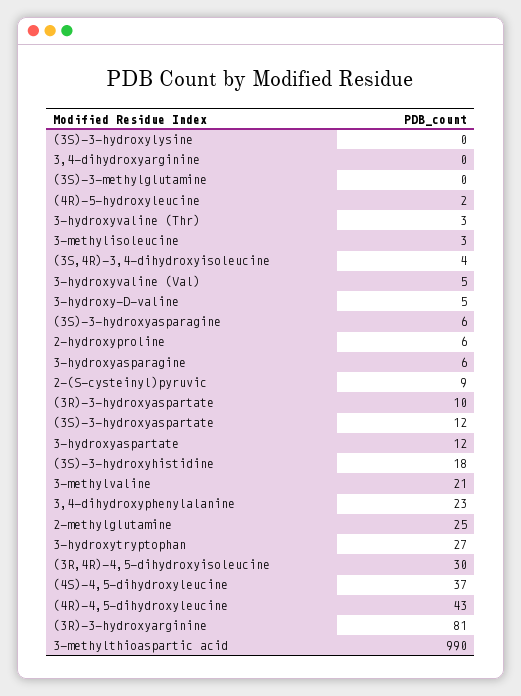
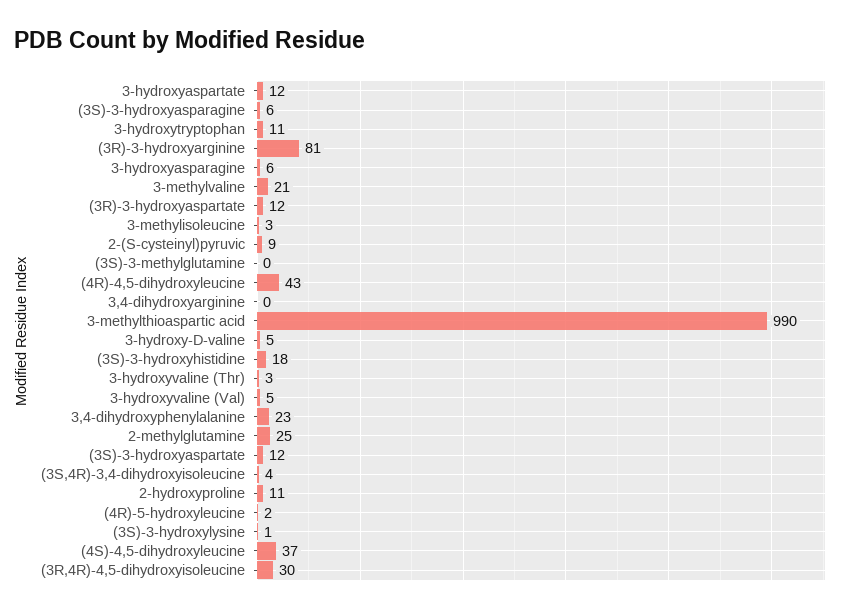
  {
-   "(3S)-3-hydroxylysine": 0,
+   "(3S)-3-hydroxylysine": 1,
    "3,4-dihydroxyarginine": 0,
    "(3S)-3-methylglutamine": 0,
    "(4R)-5-hydroxyleucine": 2,
    "3-hydroxyvaline (Thr)": 3,
    "3-methylisoleucine": 3,
    "(3S,4R)-3,4-dihydroxyisoleucine": 4,
    "3-hydroxyvaline (Val)": 5,
    "3-hydroxy-D-valine": 5,
    "(3S)-3-hydroxyasparagine": 6,
-   "2-hydroxyproline": 6,
+   "2-hydroxyproline": 11,
    "3-hydroxyasparagine": 6,
    "2-(S-cysteinyl)pyruvic": 9,
-   "(3R)-3-hydroxyaspartate": 10,
+   "(3R)-3-hydroxyaspartate": 12,
    "(3S)-3-hydroxyaspartate": 12,
    "3-hydroxyaspartate": 12,
    "(3S)-3-hydroxyhistidine": 18,
    "3-methylvaline": 21,
    "3,4-dihydroxyphenylalanine": 23,
    "2-methylglutamine": 25,
-   "3-hydroxytryptophan": 27,
+   "3-hydroxytryptophan": 11,
    "(3R,4R)-4,5-dihydroxyisoleucine": 30,
    "(4S)-4,5-dihydroxyleucine": 37,
    "(4R)-4,5-dihydroxyleucine": 43,
    "(3R)-3-hydroxyarginine": 81,
    "3-methylthioaspartic acid": 990
  }

